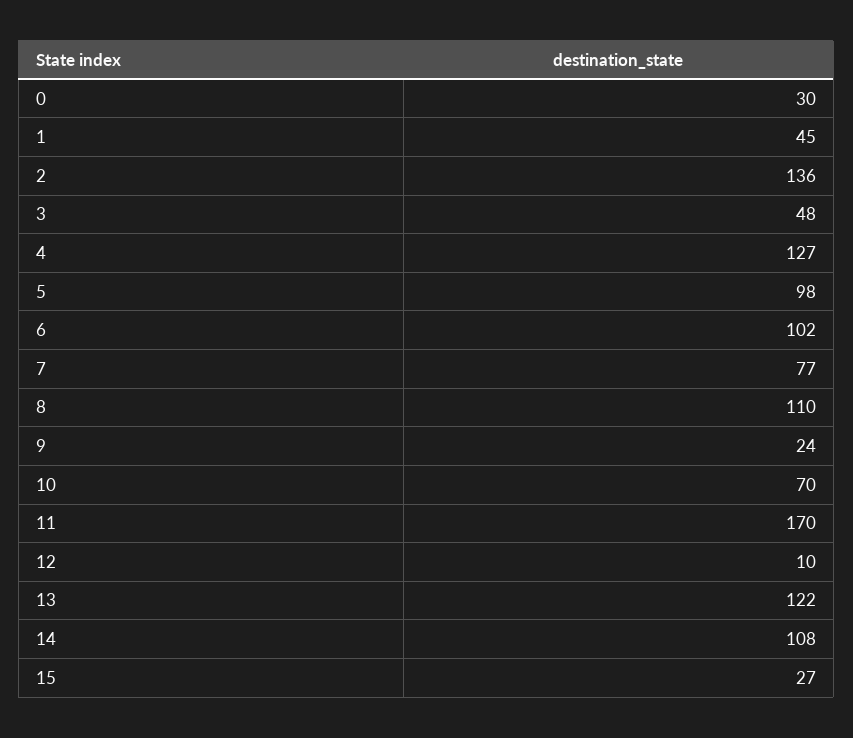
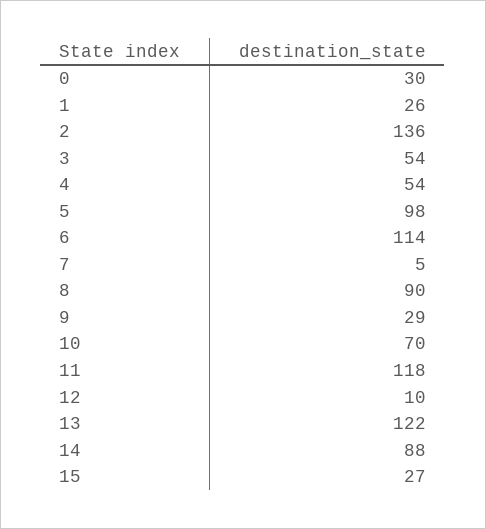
  {
    "0": 30,
-   "1": 45,
+   "1": 26,
    "2": 136,
-   "3": 48,
+   "3": 54,
-   "4": 127,
+   "4": 54,
    "5": 98,
-   "6": 102,
+   "6": 114,
-   "7": 77,
+   "7": 5,
-   "8": 110,
+   "8": 90,
-   "9": 24,
+   "9": 29,
    "10": 70,
-   "11": 170,
+   "11": 118,
    "12": 10,
    "13": 122,
-   "14": 108,
+   "14": 88,
    "15": 27
  }

